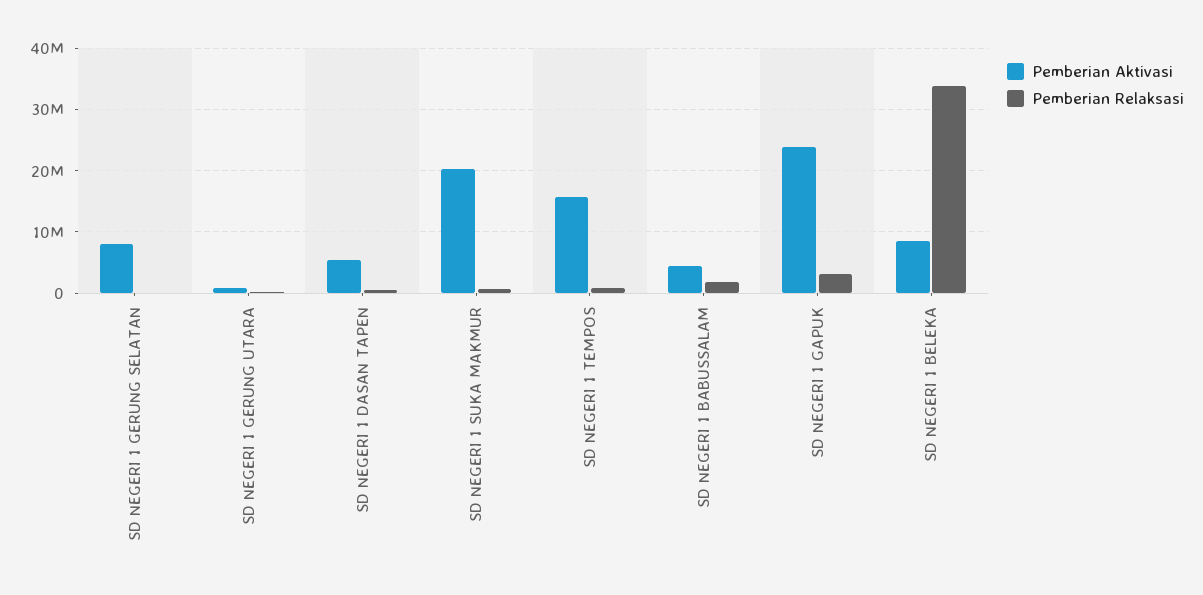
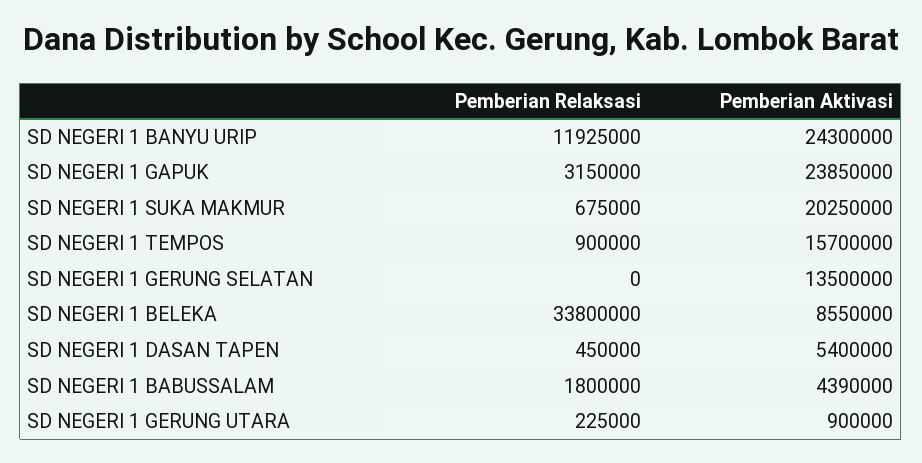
  {
    "Pemberian Aktivasi": {
-     "SD NEGERI 1 GERUNG SELATAN": 8000000,
+     "SD NEGERI 1 GERUNG SELATAN": 13500000,
      "SD NEGERI 1 GERUNG UTARA": 900000,
      "SD NEGERI 1 DASAN TAPEN": 5400000,
      "SD NEGERI 1 SUKA MAKMUR": 20250000,
      "SD NEGERI 1 TEMPOS": 15700000,
      "SD NEGERI 1 BABUSSALAM": 4390000,
      "SD NEGERI 1 GAPUK": 23850000,
-     "SD NEGERI 1 BELEKA": 8550000
+     "SD NEGERI 1 BELEKA": 8550000,
+     "SD NEGERI 1 BANYU URIP": 24300000
    },
    "Pemberian Relaksasi": {
      "SD NEGERI 1 GERUNG SELATAN": 0,
      "SD NEGERI 1 GERUNG UTARA": 225000,
      "SD NEGERI 1 DASAN TAPEN": 450000,
      "SD NEGERI 1 SUKA MAKMUR": 675000,
      "SD NEGERI 1 TEMPOS": 900000,
      "SD NEGERI 1 BABUSSALAM": 1800000,
      "SD NEGERI 1 GAPUK": 3150000,
-     "SD NEGERI 1 BELEKA": 33800000
+     "SD NEGERI 1 BELEKA": 33800000,
+     "SD NEGERI 1 BANYU URIP": 11925000
    }
  }

